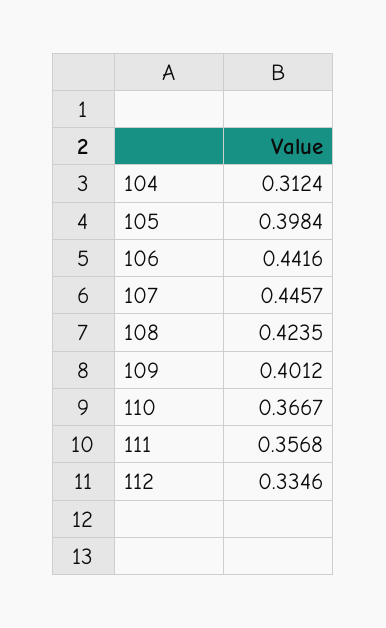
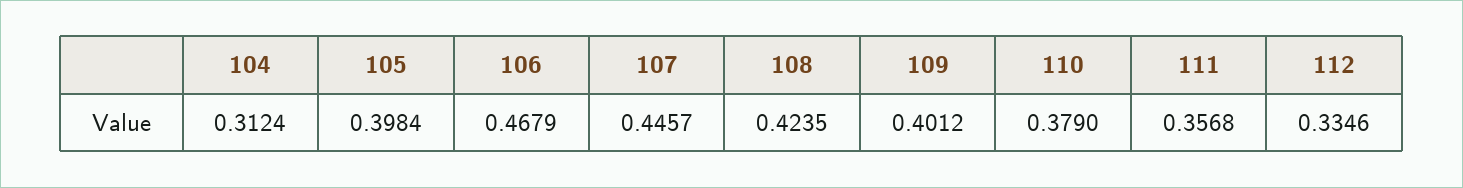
  {
    "104": 0.3124,
    "105": 0.3984,
-   "106": 0.4416,
+   "106": 0.4679,
    "107": 0.4457,
    "108": 0.4235,
    "109": 0.4012,
-   "110": 0.3667,
+   "110": 0.379,
    "111": 0.3568,
    "112": 0.3346
  }

